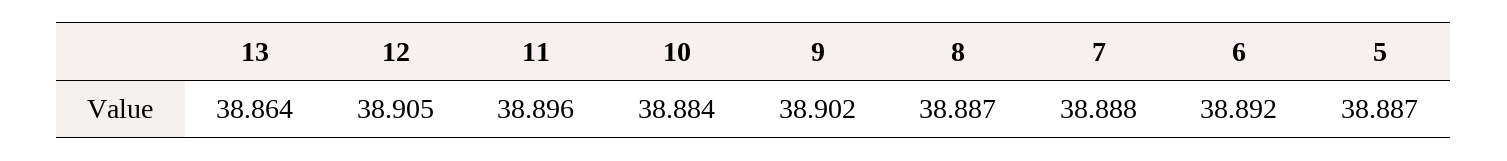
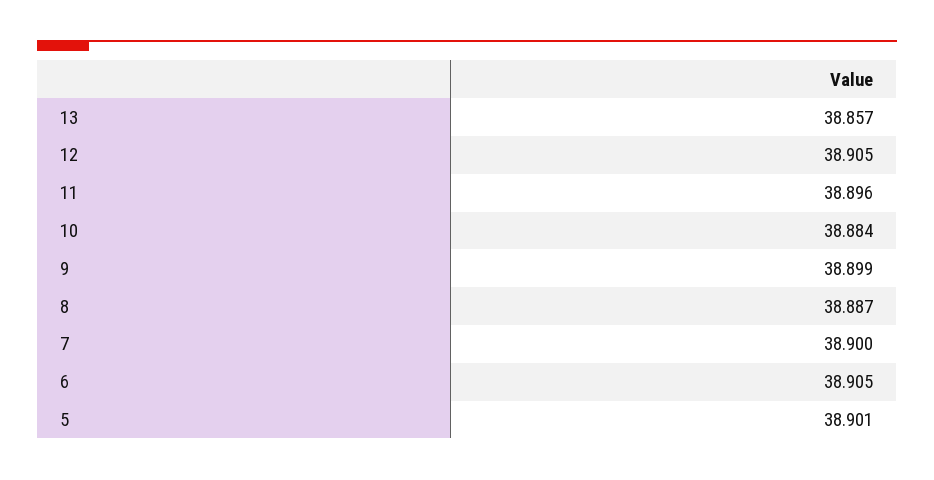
  {
-   "13": 38.864,
+   "13": 38.857,
    "12": 38.905,
    "11": 38.896,
    "10": 38.884,
-   "9": 38.902,
+   "9": 38.899,
    "8": 38.887,
-   "7": 38.888,
+   "7": 38.9,
-   "6": 38.892,
+   "6": 38.905,
-   "5": 38.887
+   "5": 38.901
  }

